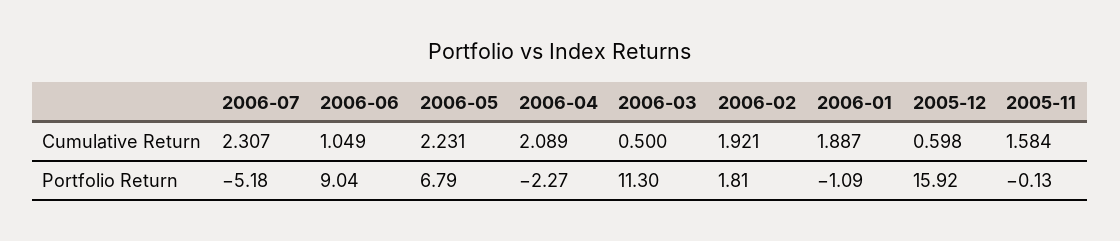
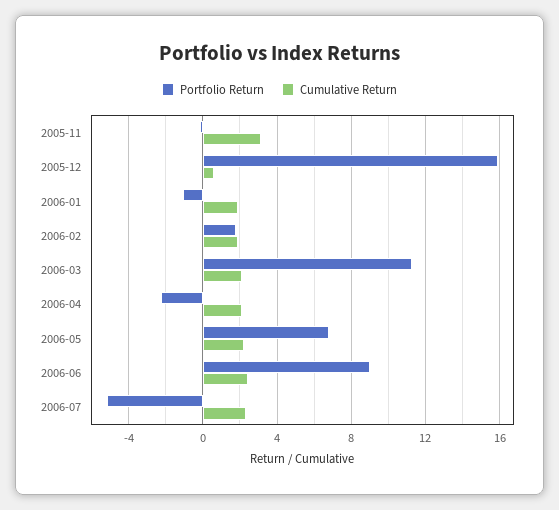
  {
    "Cumulative Return": {
      "2006-07": 2.307,
-     "2006-06": 1.049,
+     "2006-06": 2.5,
      "2006-05": 2.231,
      "2006-04": 2.089,
-     "2006-03": 0.5,
+     "2006-03": 2,
      "2006-02": 1.921,
      "2006-01": 1.887,
      "2005-12": 0.598,
-     "2005-11": 1.584
+     "2005-11": 3
    },
    "Portfolio Return": {
      "2006-07": -5.18,
      "2006-06": 9.04,
      "2006-05": 6.79,
      "2006-04": -2.27,
      "2006-03": 11.3,
      "2006-02": 1.81,
      "2006-01": -1.09,
      "2005-12": 15.92,
      "2005-11": -0.13
    }
  }

